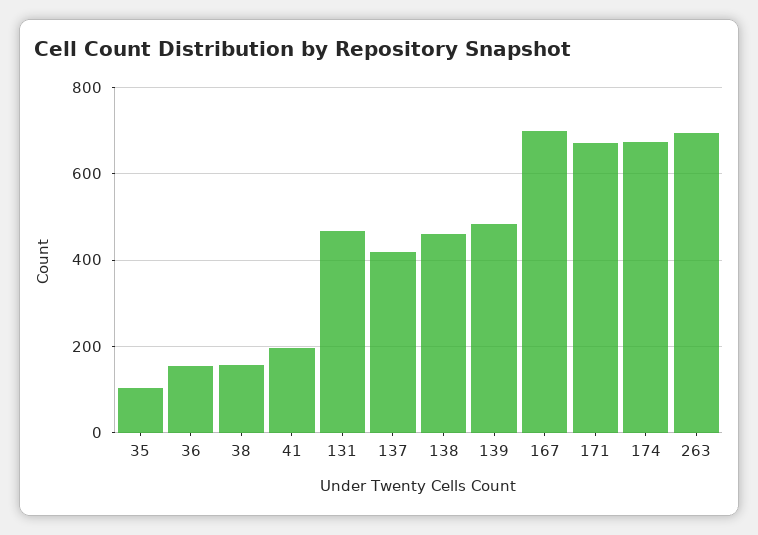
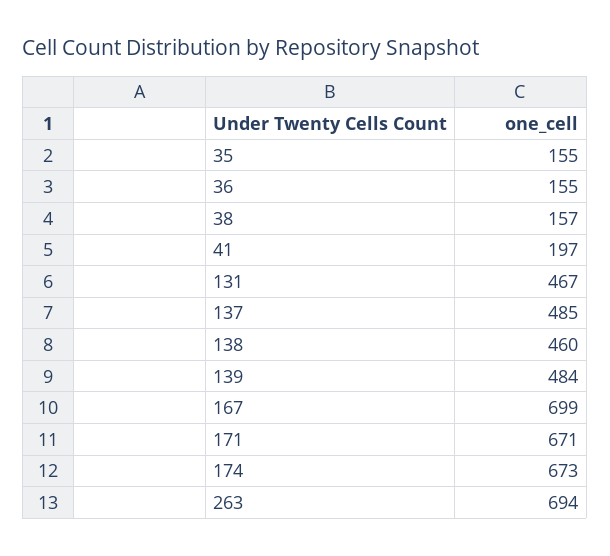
  {
-   "35": 100,
+   "35": 155,
    "36": 155,
    "38": 157,
    "41": 197,
    "131": 467,
-   "137": 420,
+   "137": 485,
    "138": 460,
    "139": 484,
    "167": 699,
    "171": 671,
    "174": 673,
    "263": 694
  }

